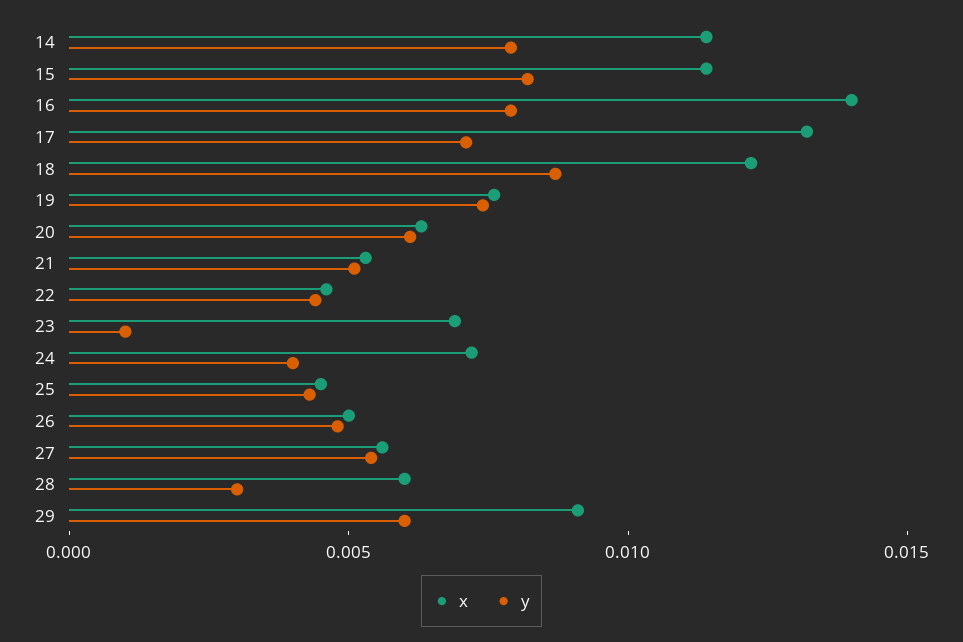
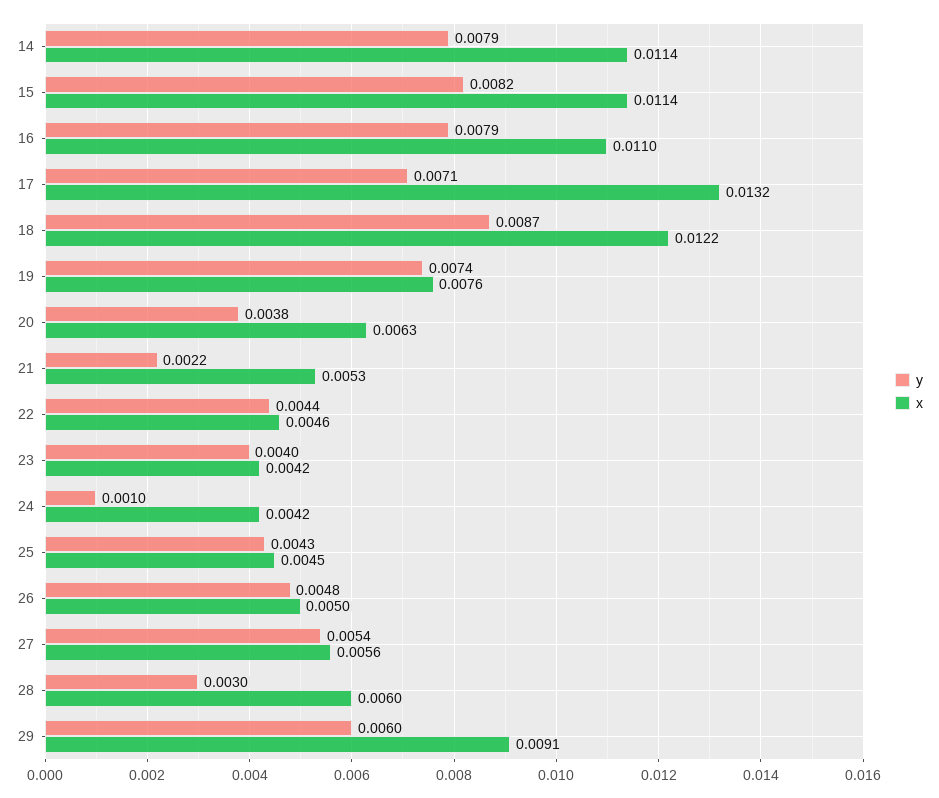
  {
    "x": {
      "14": 0.0114,
      "15": 0.0114,
-     "16": 0.014,
+     "16": 0.011,
      "17": 0.0132,
      "18": 0.0122,
      "19": 0.0076,
      "20": 0.0063,
      "21": 0.0053,
      "22": 0.0046,
-     "23": 0.007,
+     "23": 0.0042,
-     "24": 0.007,
+     "24": 0.0042,
      "25": 0.0045,
      "26": 0.005,
      "27": 0.0056,
      "28": 0.006,
      "29": 0.0091
    },
    "y": {
      "14": 0.0079,
      "15": 0.0082,
      "16": 0.0079,
      "17": 0.0071,
      "18": 0.0087,
      "19": 0.0074,
-     "20": 0.006,
+     "20": 0.0038,
-     "21": 0.005,
+     "21": 0.0022,
      "22": 0.0044,
-     "23": 0.001,
+     "23": 0.004,
-     "24": 0.004,
+     "24": 0.001,
      "25": 0.0043,
      "26": 0.0048,
      "27": 0.0054,
      "28": 0.003,
      "29": 0.006
    }
  }

